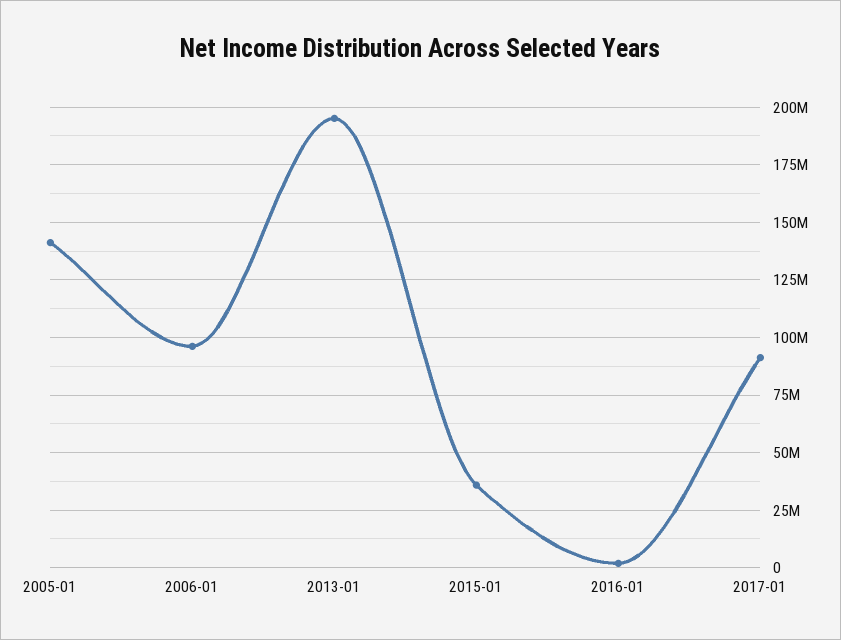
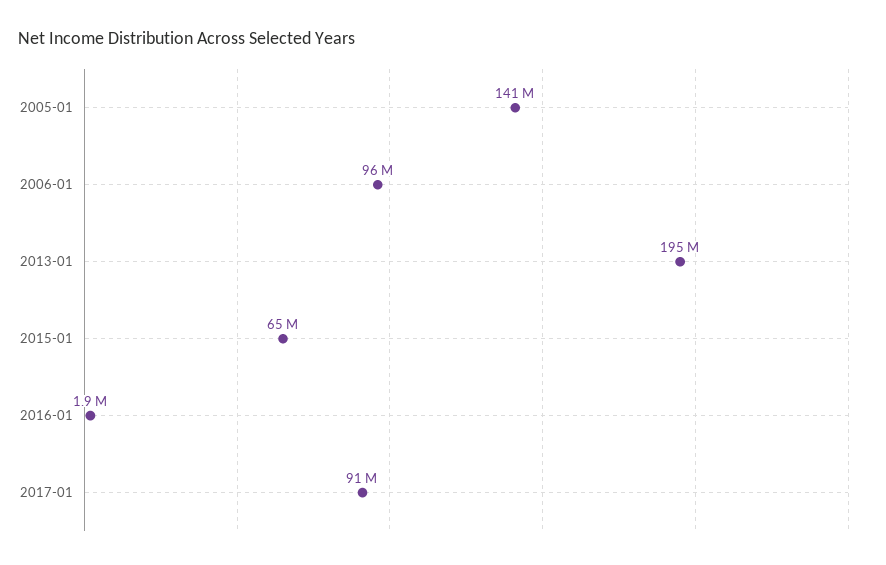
  {
    "2005-01": 141000000,
    "2006-01": 96000000,
    "2013-01": 195000000,
-   "2015-01": 35000000,
+   "2015-01": 65000000,
    "2016-01": 1900000,
    "2017-01": 91000000
  }

